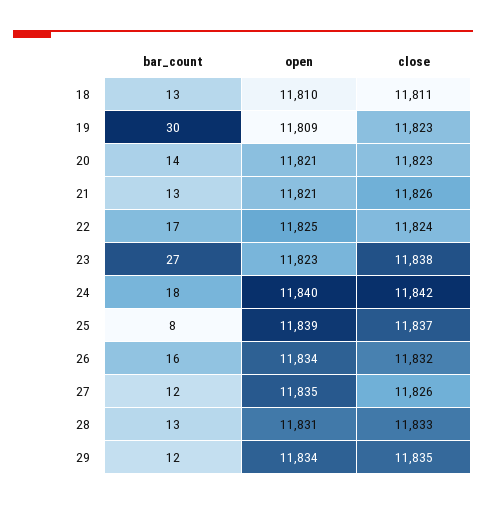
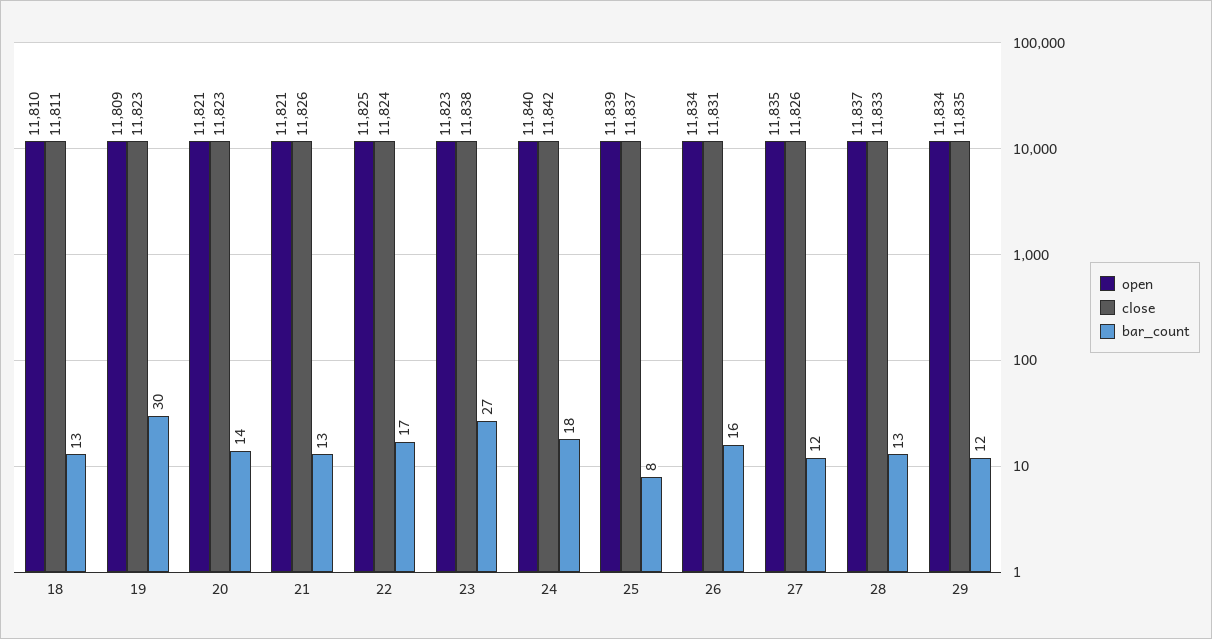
  {
    "bar_count": {
      "18": 13,
      "19": 30,
      "20": 14,
      "21": 13,
      "22": 17,
      "23": 27,
      "24": 18,
      "25": 8,
      "26": 16,
      "27": 12,
      "28": 13,
      "29": 12
    },
    "open": {
      "18": 11810,
      "19": 11809,
      "20": 11821,
      "21": 11821,
      "22": 11825,
      "23": 11823,
      "24": 11840,
      "25": 11839,
      "26": 11834,
      "27": 11835,
-     "28": 11831,
+     "28": 11837,
      "29": 11834
    },
    "close": {
      "18": 11811,
      "19": 11823,
      "20": 11823,
      "21": 11826,
      "22": 11824,
      "23": 11838,
      "24": 11842,
      "25": 11837,
-     "26": 11832,
+     "26": 11831,
      "27": 11826,
      "28": 11833,
      "29": 11835
    }
  }

